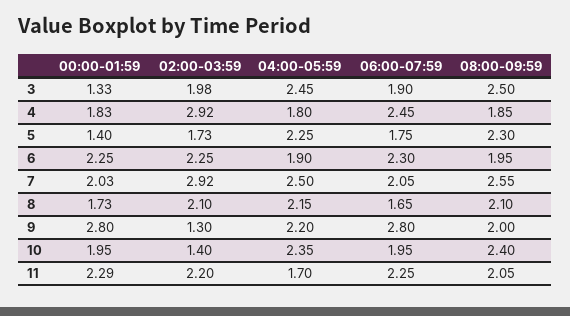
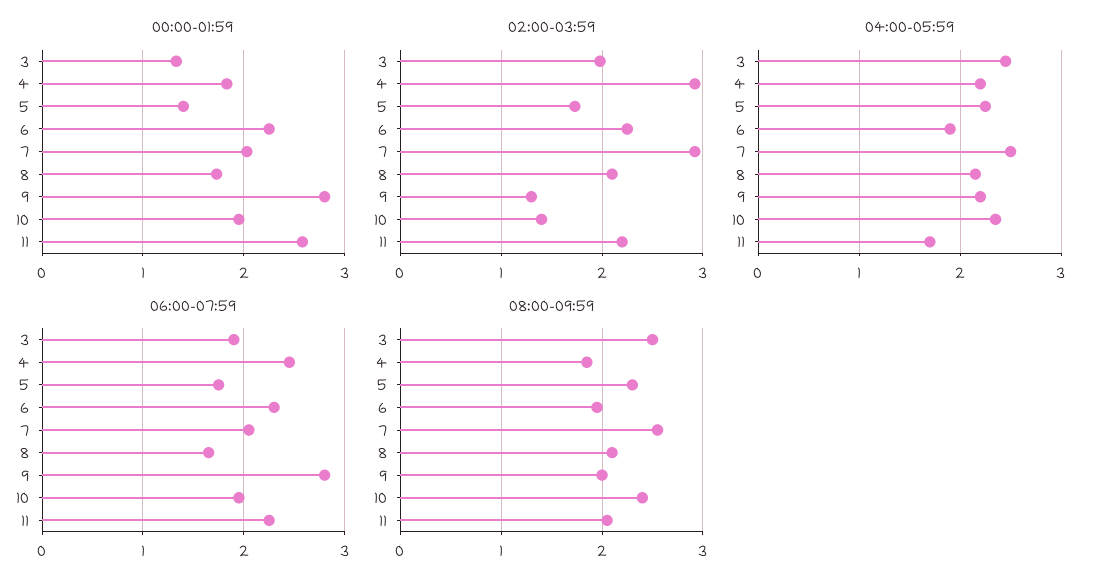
  {
    "00:00-01:59": {
      "3": 1.33,
      "4": 1.83,
      "5": 1.4,
      "6": 2.25,
      "7": 2.03,
      "8": 1.73,
      "9": 2.8,
      "10": 1.95,
-     "11": 2.29
+     "11": 2.6
    },
    "02:00-03:59": {
      "3": 1.98,
      "4": 2.92,
      "5": 1.73,
      "6": 2.25,
      "7": 2.92,
      "8": 2.1,
      "9": 1.3,
      "10": 1.4,
      "11": 2.2
    },
    "04:00-05:59": {
      "3": 2.45,
-     "4": 1.8,
+     "4": 2.2,
      "5": 2.25,
      "6": 1.9,
      "7": 2.5,
      "8": 2.15,
      "9": 2.2,
      "10": 2.35,
      "11": 1.7
    },
    "06:00-07:59": {
      "3": 1.9,
      "4": 2.45,
      "5": 1.75,
      "6": 2.3,
      "7": 2.05,
      "8": 1.65,
      "9": 2.8,
      "10": 1.95,
      "11": 2.25
    },
    "08:00-09:59": {
      "3": 2.5,
      "4": 1.85,
      "5": 2.3,
      "6": 1.95,
      "7": 2.55,
      "8": 2.1,
      "9": 2,
      "10": 2.4,
      "11": 2.05
    }
  }

